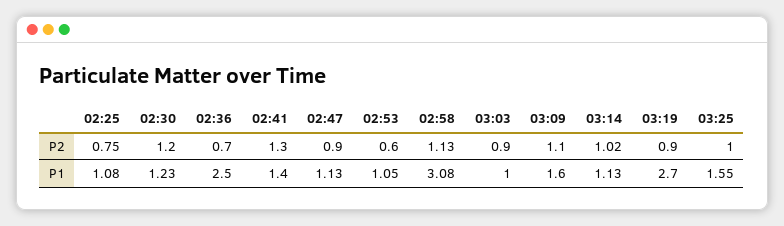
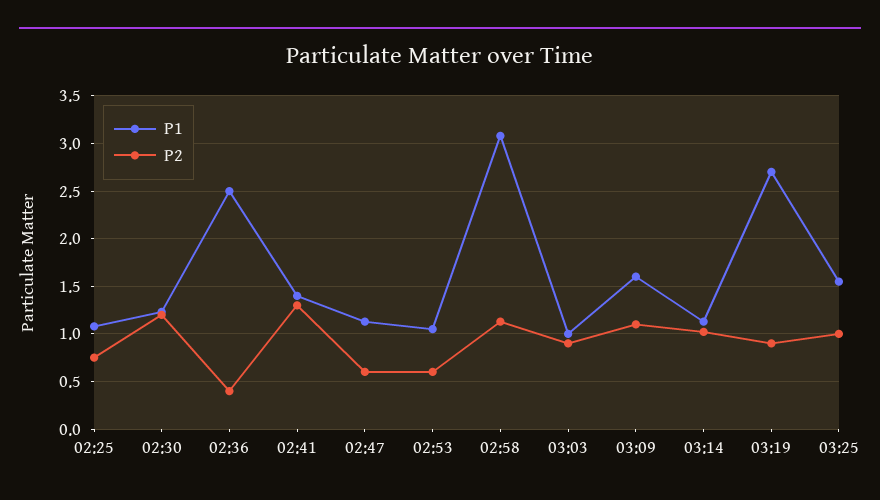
  {
    "P2": {
      "02:25": 0.75,
      "02:30": 1.2,
-     "02:36": 0.7,
+     "02:36": 0.4,
      "02:41": 1.3,
-     "02:47": 0.9,
+     "02:47": 0.6,
      "02:53": 0.6,
      "02:58": 1.13,
      "03:03": 0.9,
      "03:09": 1.1,
      "03:14": 1.02,
      "03:19": 0.9,
      "03:25": 1
    },
    "P1": {
      "02:25": 1.08,
      "02:30": 1.23,
      "02:36": 2.5,
      "02:41": 1.4,
      "02:47": 1.13,
      "02:53": 1.05,
      "02:58": 3.08,
      "03:03": 1,
      "03:09": 1.6,
      "03:14": 1.13,
      "03:19": 2.7,
      "03:25": 1.55
    }
  }

